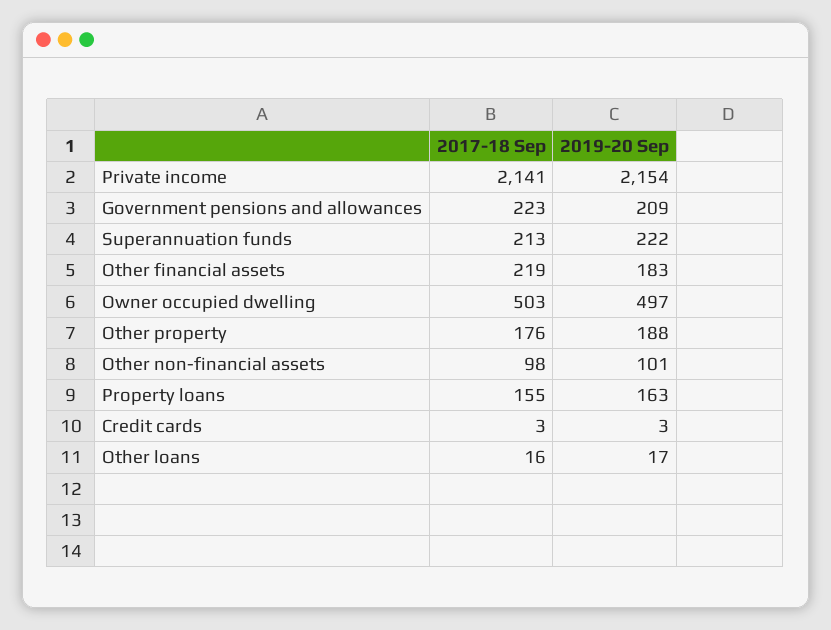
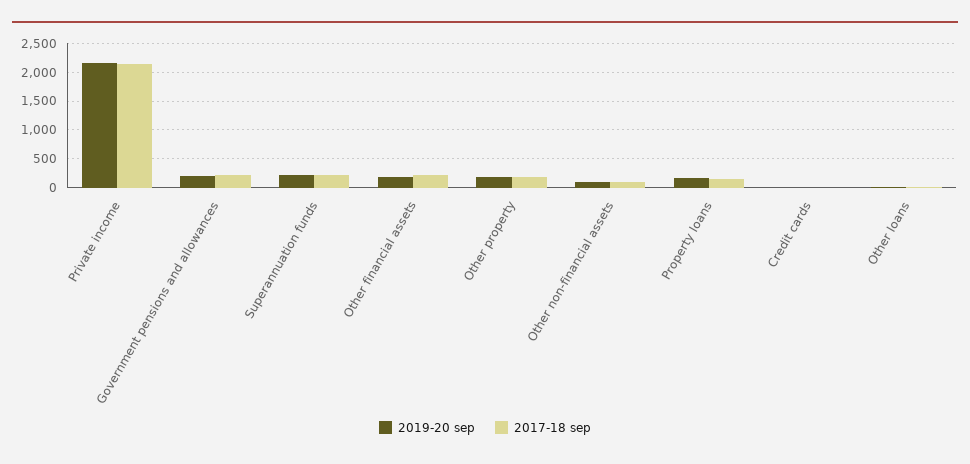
  {
    "2017-18 Sep": {
      "Private income": 2141,
      "Government pensions and allowances": 223,
      "Superannuation funds": 213,
      "Other financial assets": 219,
-     "Owner occupied dwelling": 503,
      "Other property": 176,
      "Other non-financial assets": 98,
      "Property loans": 155,
      "Credit cards": 3,
      "Other loans": 16
    },
    "2019-20 Sep": {
      "Private income": 2154,
      "Government pensions and allowances": 209,
      "Superannuation funds": 222,
      "Other financial assets": 183,
-     "Owner occupied dwelling": 497,
      "Other property": 188,
      "Other non-financial assets": 101,
      "Property loans": 163,
      "Credit cards": 3,
      "Other loans": 17
    }
  }

